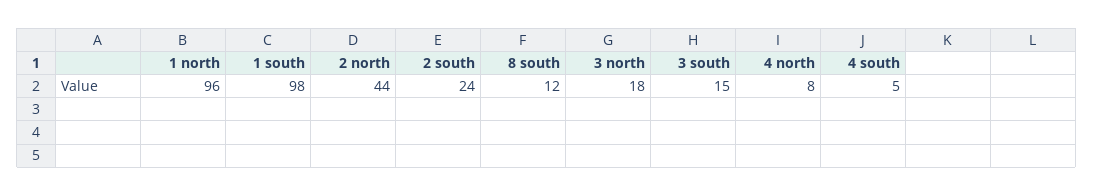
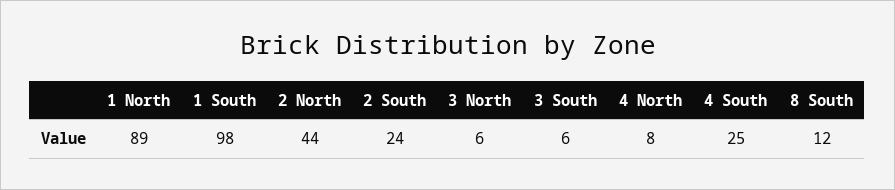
  {
-   "1 north": 96,
+   "1 north": 89,
    "1 south": 98,
    "2 north": 44,
    "2 south": 24,
    "8 south": 12,
-   "3 north": 18,
+   "3 north": 6,
-   "3 south": 15,
+   "3 south": 6,
    "4 north": 8,
-   "4 south": 5
+   "4 south": 25
  }

